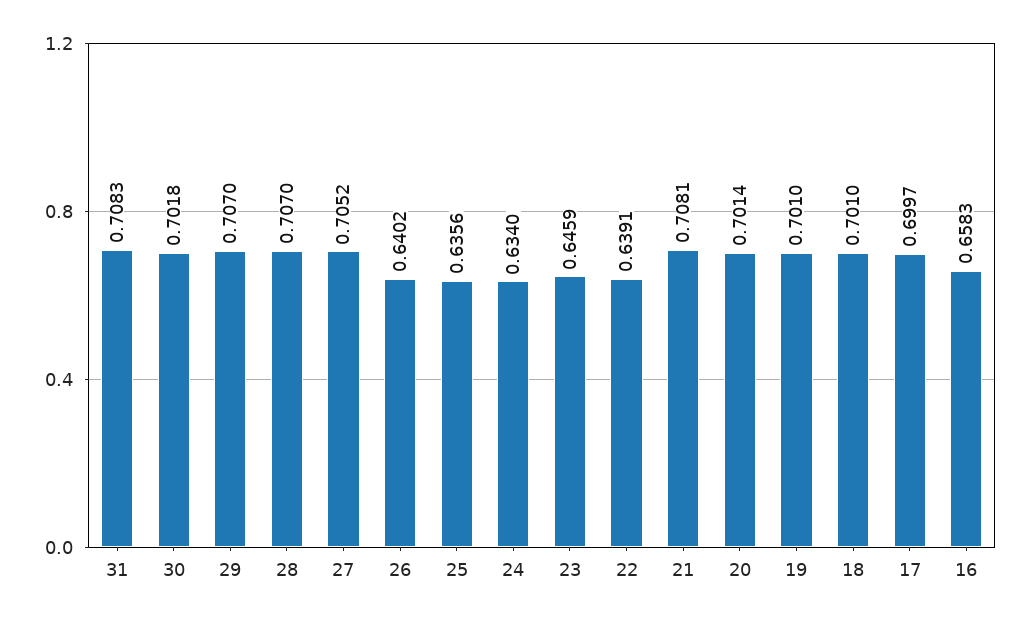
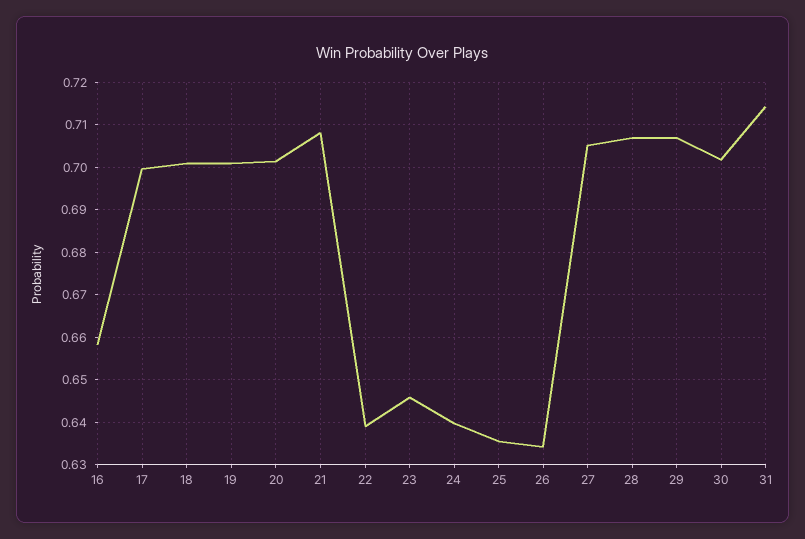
  {
-   "31": 0.7083,
+   "31": 0.714,
    "30": 0.7018,
    "29": 0.707,
    "28": 0.707,
    "27": 0.7052,
-   "26": 0.6402,
+   "26": 0.634,
    "25": 0.6356,
-   "24": 0.634,
+   "24": 0.64,
    "23": 0.6459,
    "22": 0.6391,
    "21": 0.7081,
    "20": 0.7014,
    "19": 0.701,
    "18": 0.701,
    "17": 0.6997,
    "16": 0.6583
  }

